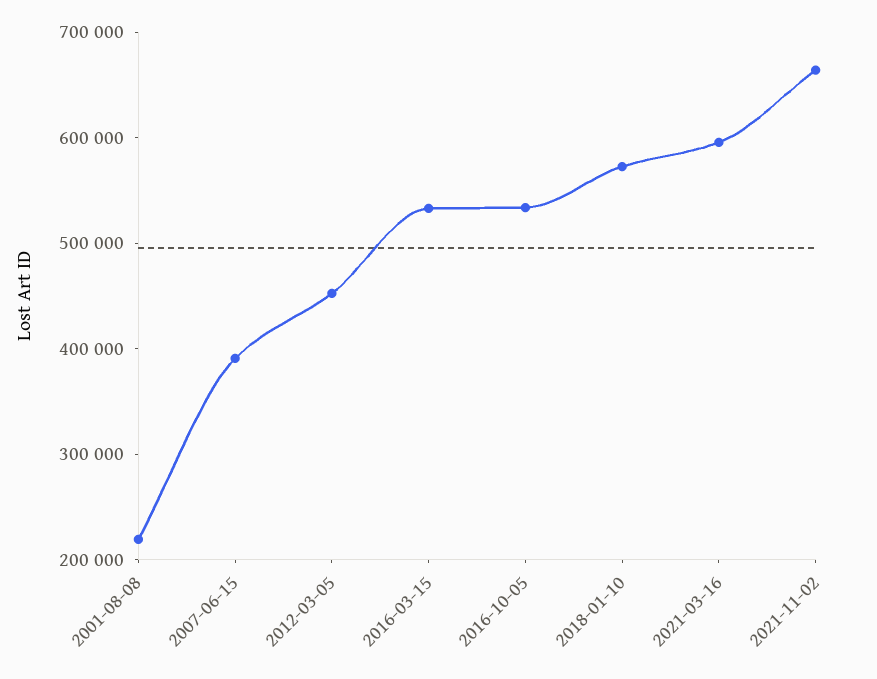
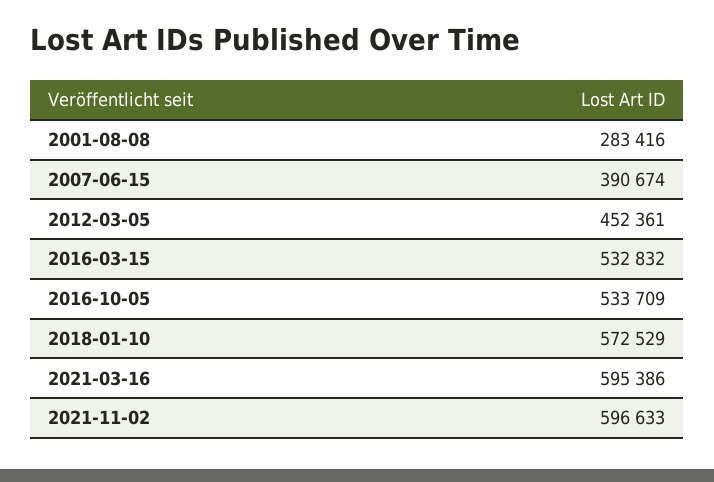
  {
-   "2001-08-08": 220000,
+   "2001-08-08": 283416,
    "2007-06-15": 390674,
    "2012-03-05": 452361,
    "2016-03-15": 532832,
    "2016-10-05": 533709,
    "2018-01-10": 572529,
    "2021-03-16": 595386,
-   "2021-11-02": 660000
+   "2021-11-02": 596633
  }

